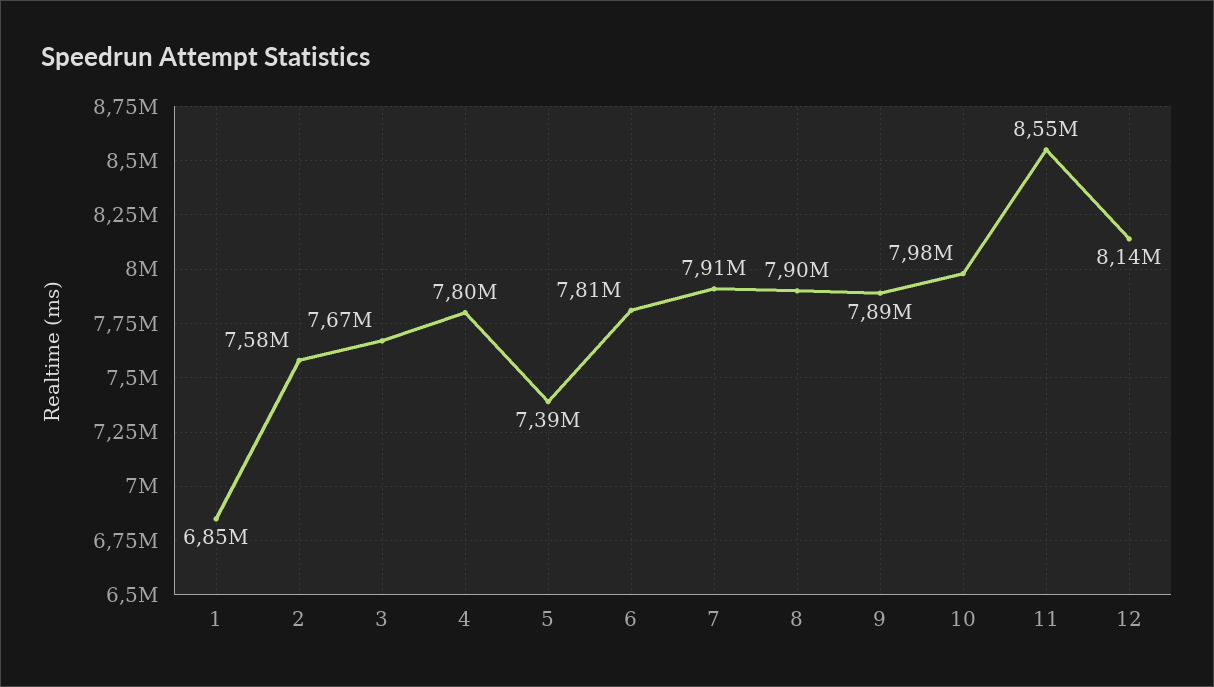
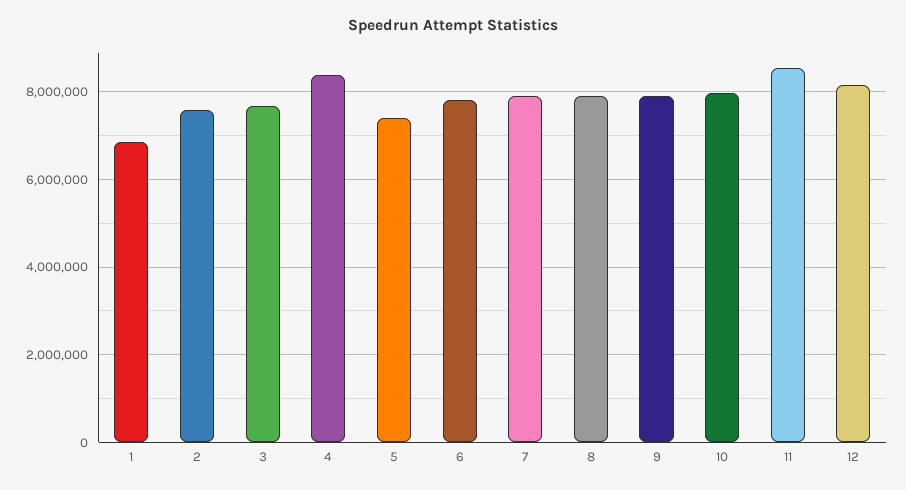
  {
    "1": 6850000,
    "2": 7580000,
    "3": 7670000,
-   "4": 7800000,
+   "4": 8400000,
    "5": 7390000,
    "6": 7810000,
    "7": 7910000,
    "8": 7900000,
    "9": 7890000,
    "10": 7980000,
    "11": 8550000,
    "12": 8140000
  }

